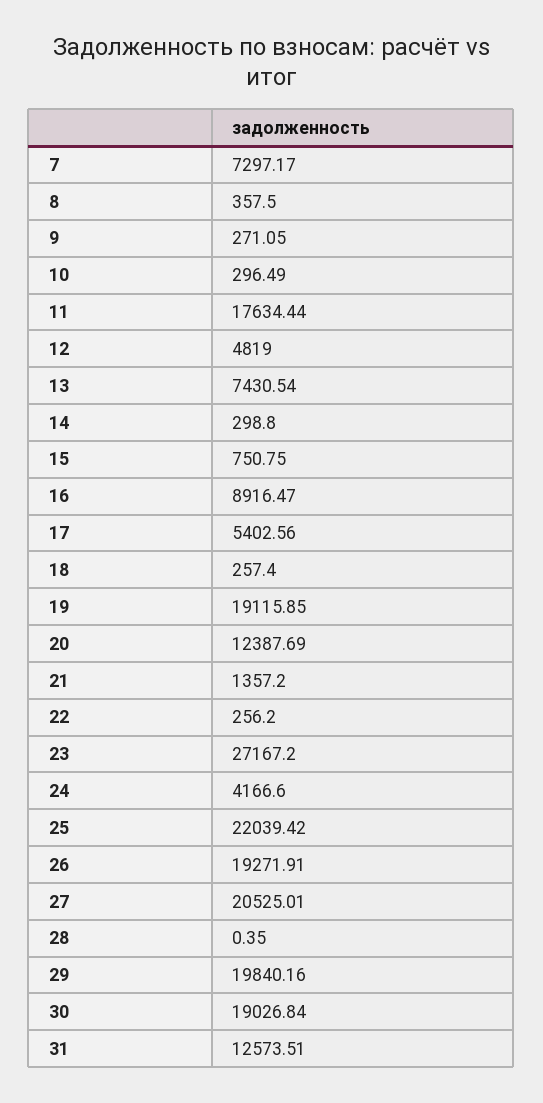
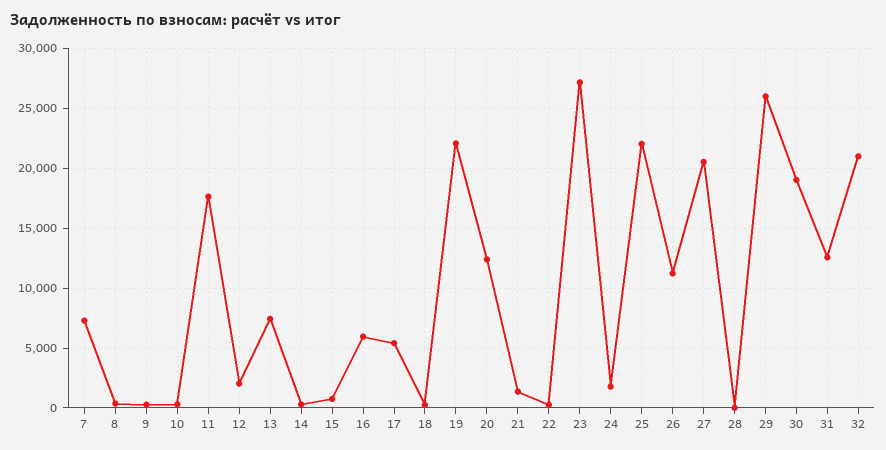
  {
    "7": 7297.17,
    "8": 357.5,
    "9": 271.05,
    "10": 296.49,
    "11": 17634.44,
-   "12": 4819,
+   "12": 2000,
    "13": 7430.54,
    "14": 298.8,
    "15": 750.75,
-   "16": 8916.47,
+   "16": 6000,
    "17": 5402.56,
    "18": 257.4,
-   "19": 19115.85,
+   "19": 22000,
    "20": 12387.69,
    "21": 1357.2,
    "22": 256.2,
    "23": 27167.2,
-   "24": 4166.6,
+   "24": 2000,
    "25": 22039.42,
-   "26": 19271.91,
+   "26": 11000,
    "27": 20525.01,
    "28": 0.35,
-   "29": 19840.16,
+   "29": 26000,
    "30": 19026.84,
-   "31": 12573.51
+   "31": 12573.51,
+   "32": 21000
  }

